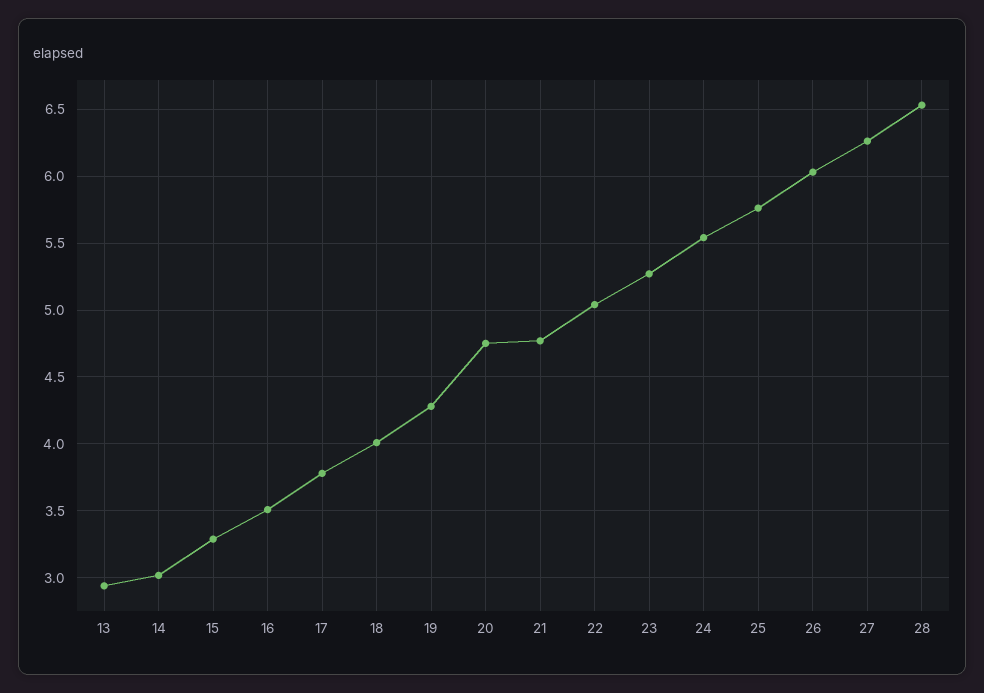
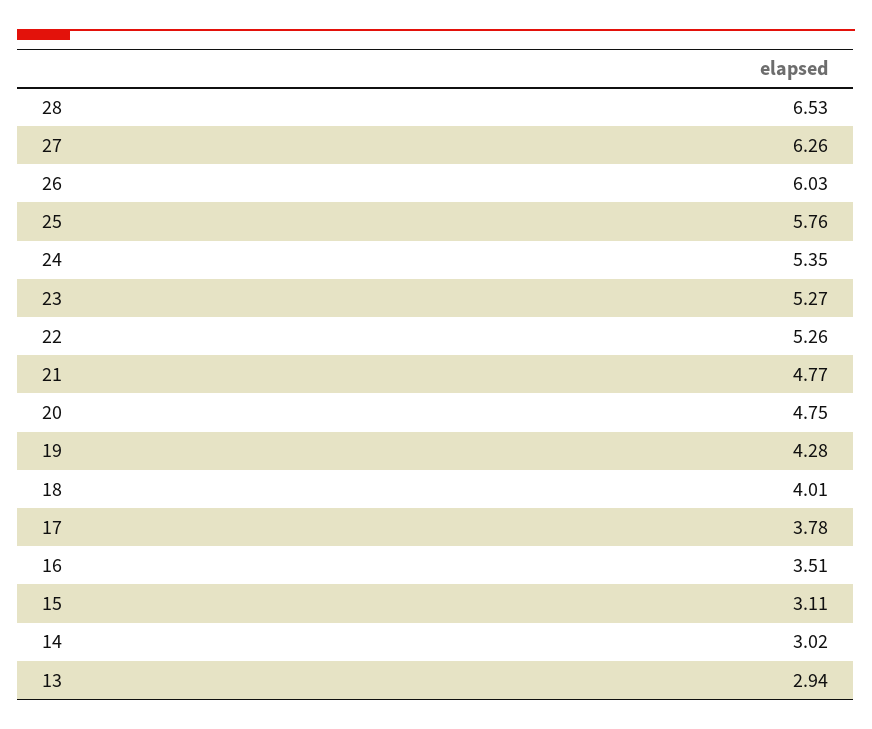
  {
    "13": 2.94,
    "14": 3.02,
-   "15": 3.3,
+   "15": 3.11,
    "16": 3.51,
    "17": 3.78,
    "18": 4.01,
    "19": 4.28,
    "20": 4.75,
    "21": 4.77,
-   "22": 5.05,
+   "22": 5.26,
    "23": 5.27,
-   "24": 5.55,
+   "24": 5.35,
    "25": 5.76,
    "26": 6.03,
    "27": 6.26,
    "28": 6.53
  }

